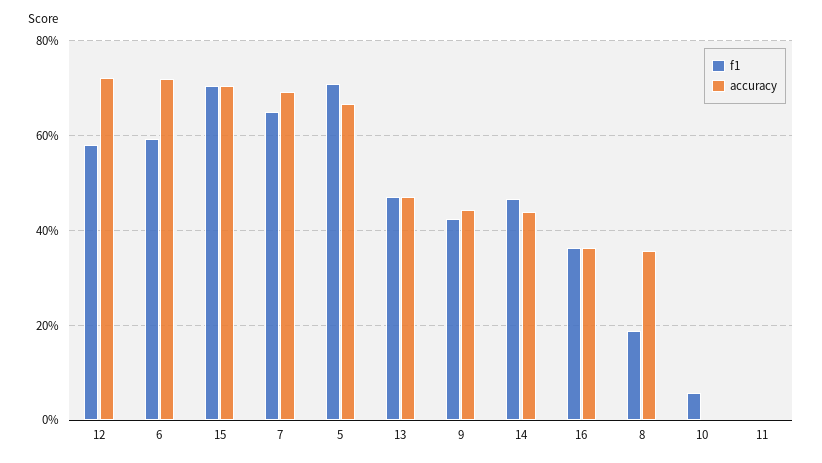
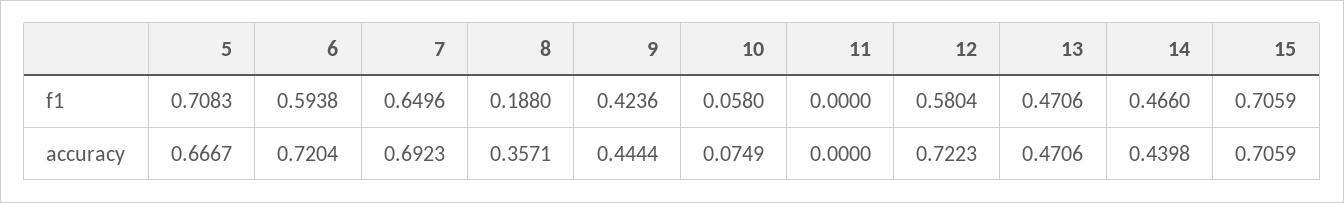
  {
    "f1": {
      "12": 0.5804,
      "6": 0.5938,
      "15": 0.7059,
      "7": 0.6496,
      "5": 0.7083,
      "13": 0.4706,
      "9": 0.4236,
      "14": 0.466,
-     "16": 0.36,
      "8": 0.188,
      "10": 0.058,
      "11": 0
    },
    "accuracy": {
      "12": 0.7223,
      "6": 0.7204,
      "15": 0.7059,
      "7": 0.6923,
      "5": 0.6667,
      "13": 0.4706,
      "9": 0.4444,
      "14": 0.4398,
-     "16": 0.36,
      "8": 0.3571,
-     "10": 0,
+     "10": 0.0749,
      "11": 0
    }
  }

